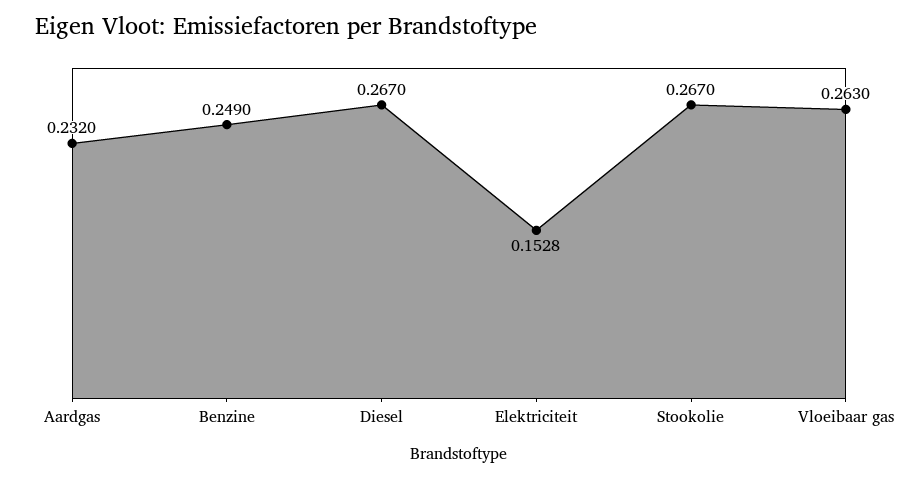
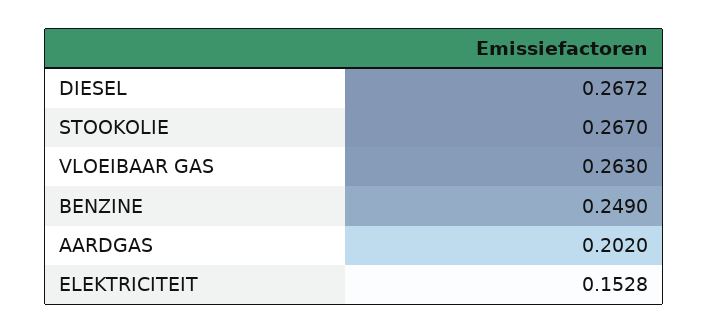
  {
-   "Aardgas": 0.232,
+   "Aardgas": 0.202,
    "Benzine": 0.249,
-   "Diesel": 0.267,
+   "Diesel": 0.2672,
    "Elektriciteit": 0.1528,
    "Stookolie": 0.267,
    "Vloeibaar gas": 0.263
  }

